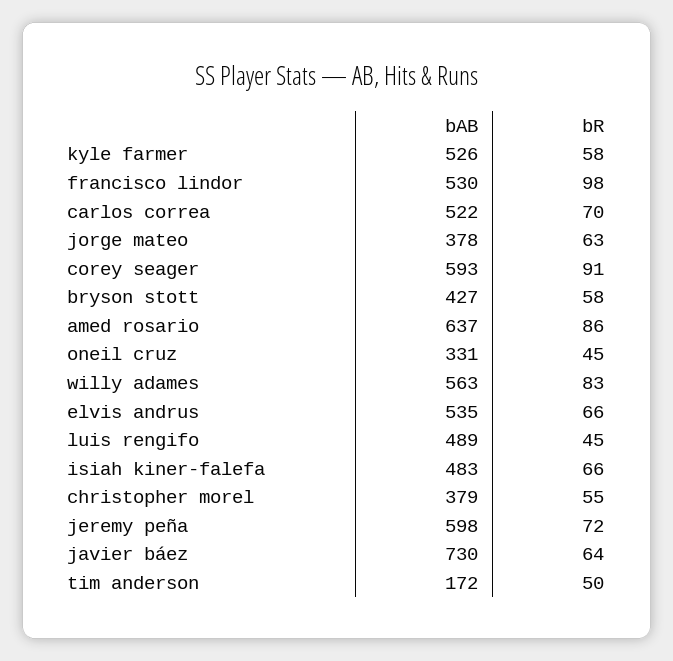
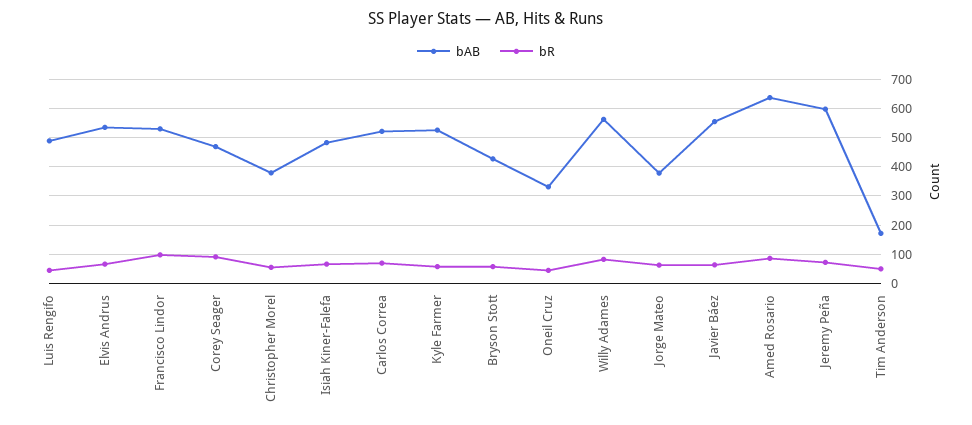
  {
    "bAB": {
      "kyle farmer": 526,
      "francisco lindor": 530,
      "carlos correa": 522,
      "jorge mateo": 378,
-     "corey seager": 593,
+     "corey seager": 475,
      "bryson stott": 427,
      "amed rosario": 637,
      "oneil cruz": 331,
      "willy adames": 563,
      "elvis andrus": 535,
      "luis rengifo": 489,
      "isiah kiner-falefa": 483,
      "christopher morel": 379,
      "jeremy peña": 598,
-     "javier báez": 730,
+     "javier báez": 550,
      "tim anderson": 172
    },
    "bR": {
      "kyle farmer": 58,
      "francisco lindor": 98,
      "carlos correa": 70,
      "jorge mateo": 63,
      "corey seager": 91,
      "bryson stott": 58,
      "amed rosario": 86,
      "oneil cruz": 45,
      "willy adames": 83,
      "elvis andrus": 66,
      "luis rengifo": 45,
      "isiah kiner-falefa": 66,
      "christopher morel": 55,
      "jeremy peña": 72,
      "javier báez": 64,
      "tim anderson": 50
    }
  }

